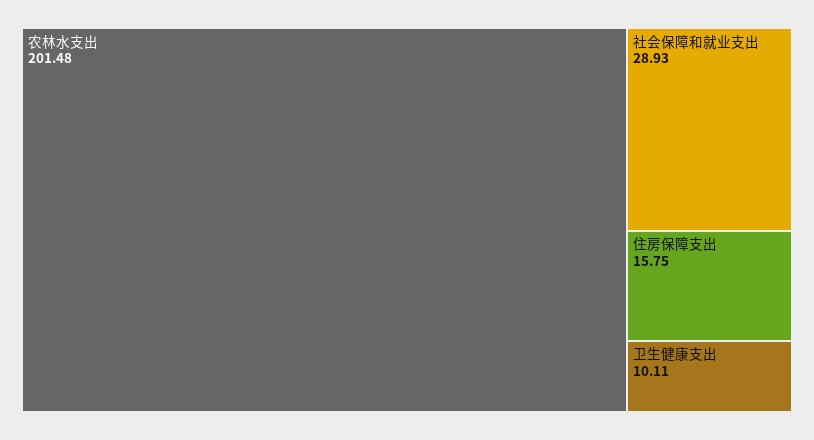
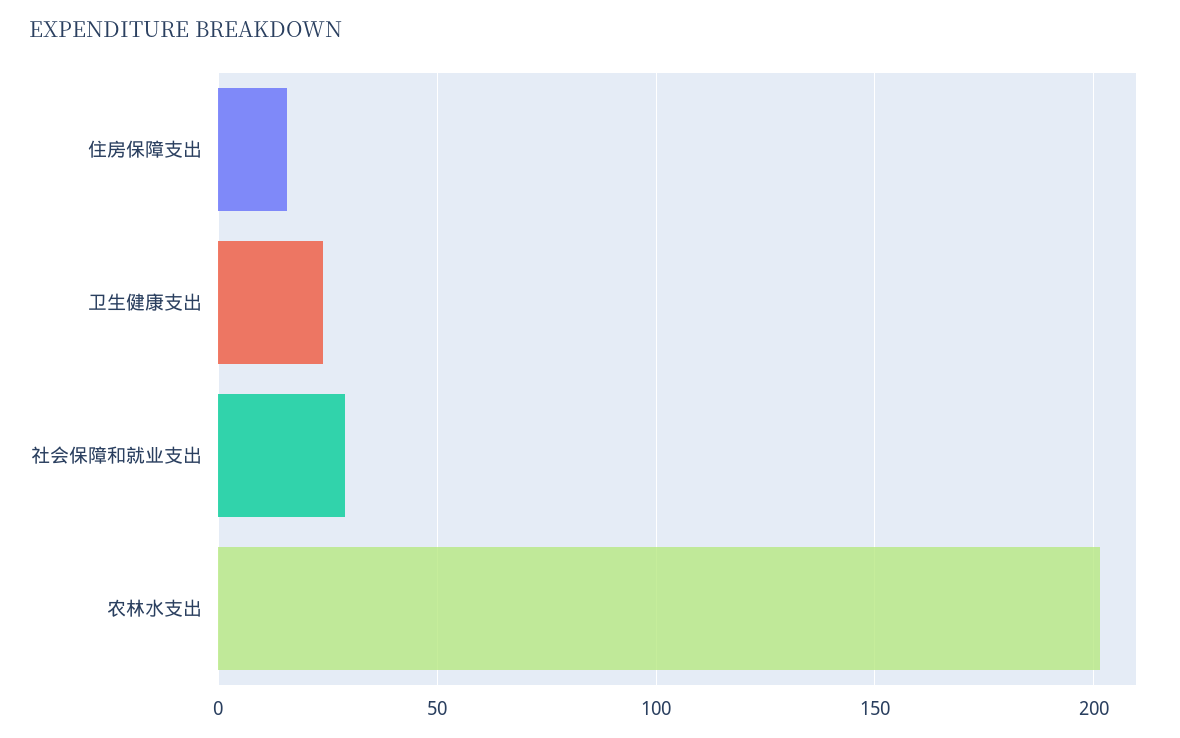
  {
    "农林水支出": 201.48,
    "社会保障和就业支出": 28.93,
    "住房保障支出": 15.75,
-   "卫生健康支出": 10.11
+   "卫生健康支出": 25
  }

